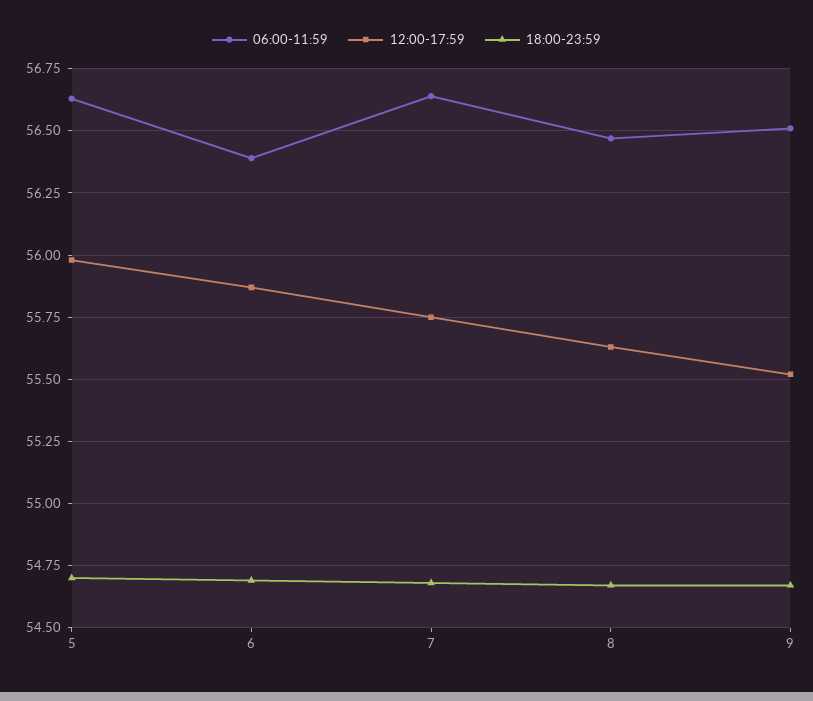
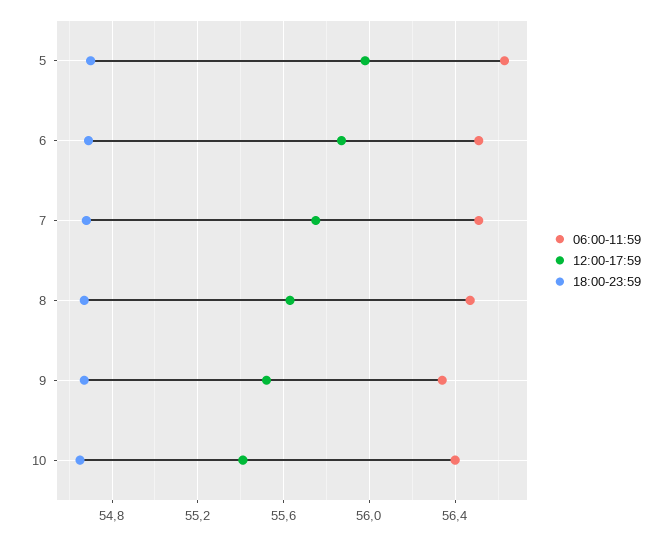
  {
    "06:00-11:59": {
      "5": 56.65,
-     "6": 56.4,
+     "6": 56.5,
-     "7": 56.65,
+     "7": 56.5,
      "8": 56.45,
-     "9": 56.5
+     "9": 56.35,
+     "10": 56.4
    },
    "12:00-17:59": {
      "5": 56,
      "6": 55.85,
      "7": 55.75,
      "8": 55.65,
-     "9": 55.5
+     "9": 55.5,
+     "10": 55.4
    },
    "18:00-23:59": {
      "5": 54.7,
      "6": 54.7,
      "7": 54.7,
      "8": 54.65,
-     "9": 54.65
+     "9": 54.65,
+     "10": 54.65
    }
  }

